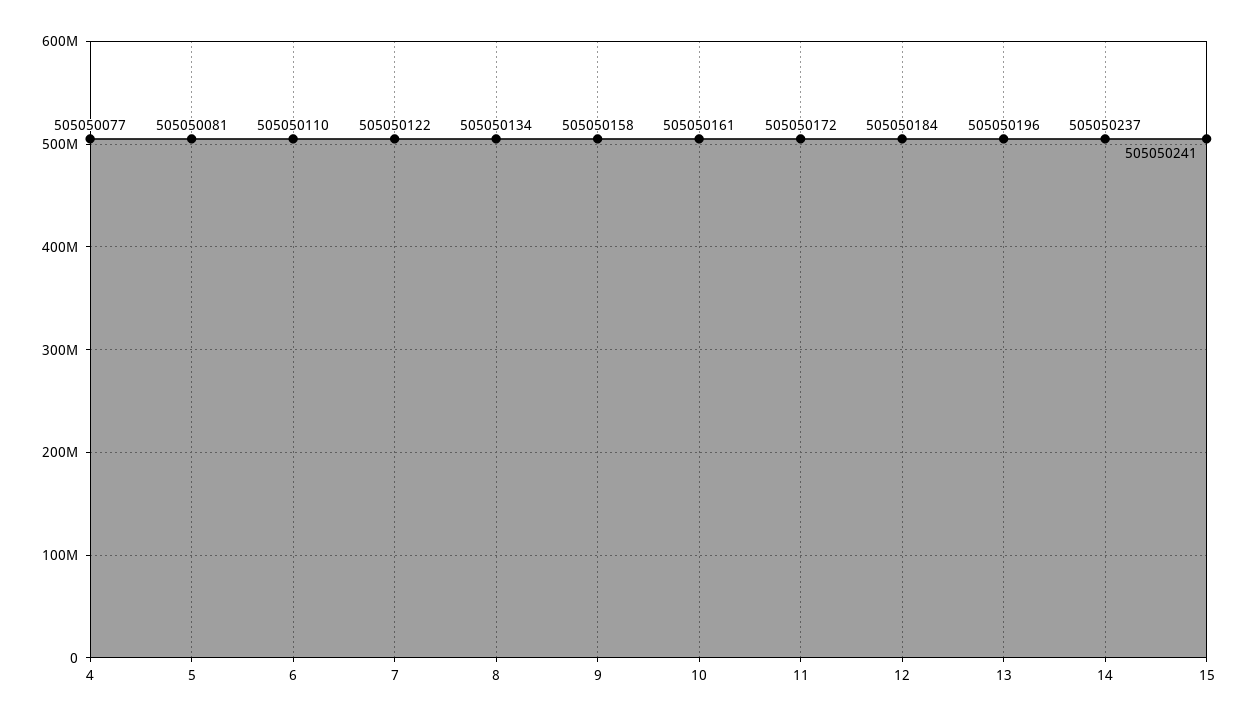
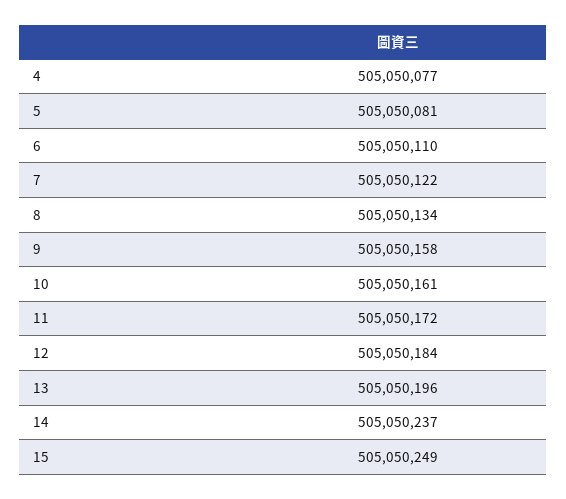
  {
    "4": 505050077,
    "5": 505050081,
    "6": 505050110,
    "7": 505050122,
    "8": 505050134,
    "9": 505050158,
    "10": 505050161,
    "11": 505050172,
    "12": 505050184,
    "13": 505050196,
    "14": 505050237,
-   "15": 505050241
+   "15": 505050249
  }

